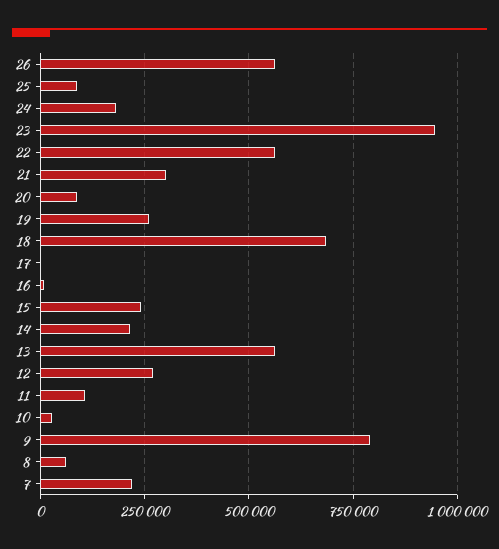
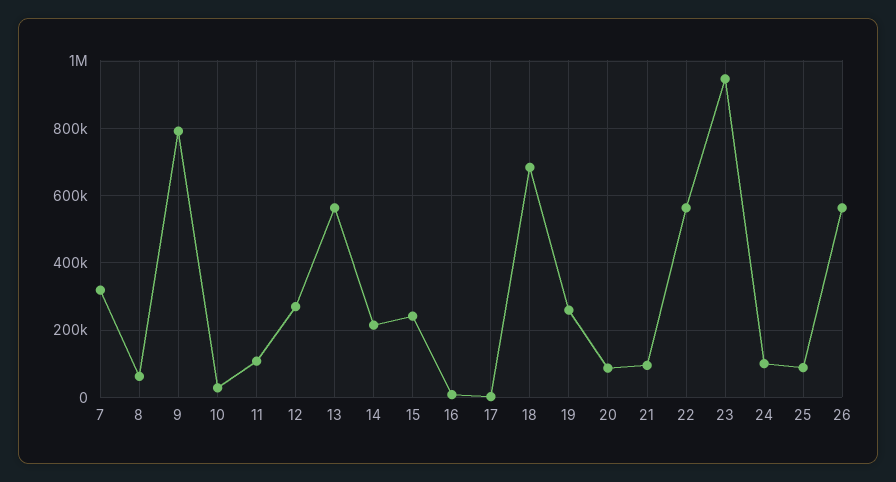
  {
    "26": 560000,
    "25": 80000,
-   "24": 175000,
+   "24": 100000,
    "23": 940000,
    "22": 560000,
-   "21": 300000,
+   "21": 100000,
    "20": 80000,
    "19": 260000,
    "18": 680000,
    "17": 0,
    "16": 0,
    "15": 240000,
    "14": 220000,
    "13": 560000,
    "12": 260000,
    "11": 100000,
    "10": 20000,
    "9": 800000,
    "8": 60000,
-   "7": 225000
+   "7": 320000
  }

